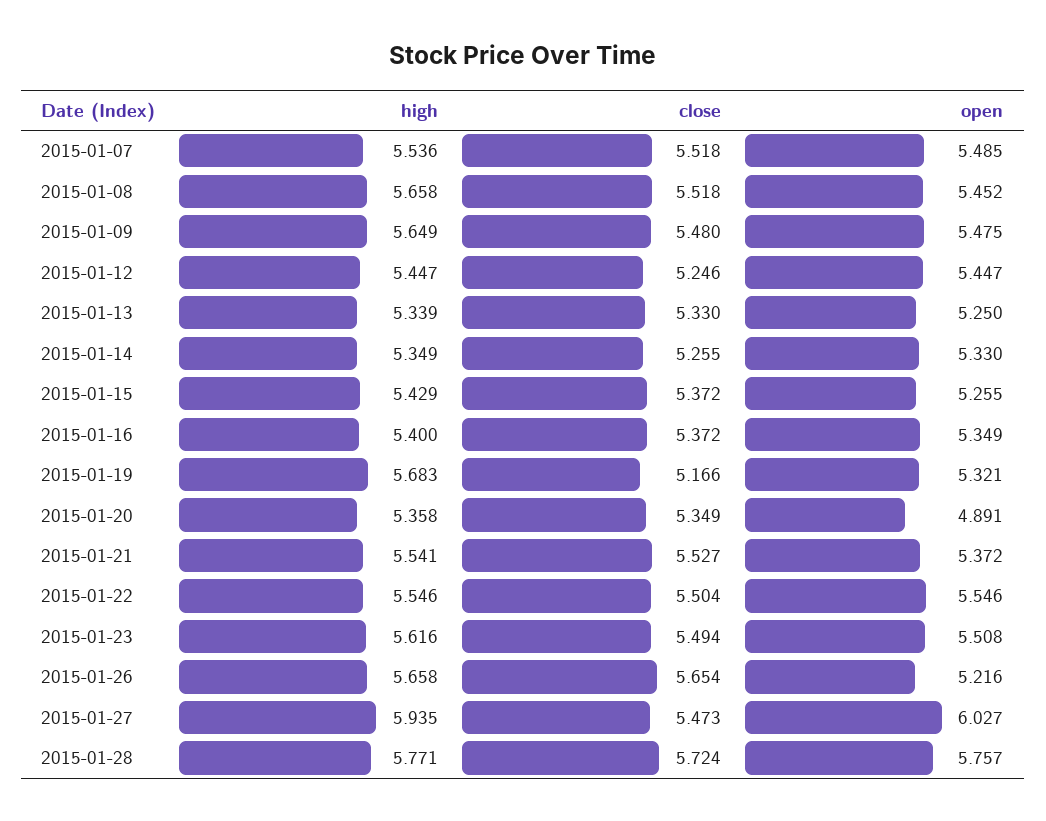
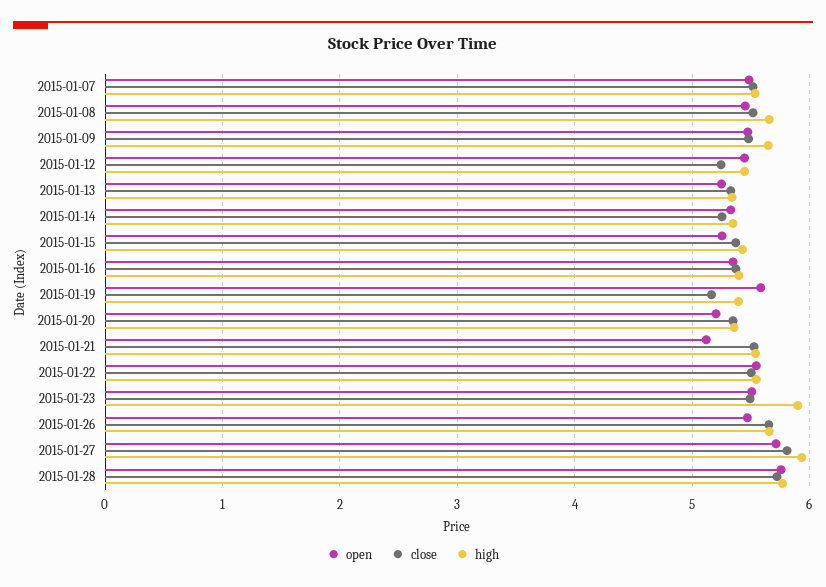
  {
    "high": {
      "2015-01-07": 5.536,
      "2015-01-08": 5.658,
      "2015-01-09": 5.649,
      "2015-01-12": 5.447,
      "2015-01-13": 5.339,
      "2015-01-14": 5.349,
      "2015-01-15": 5.429,
      "2015-01-16": 5.4,
-     "2015-01-19": 5.683,
+     "2015-01-19": 5.4,
      "2015-01-20": 5.358,
      "2015-01-21": 5.541,
      "2015-01-22": 5.546,
-     "2015-01-23": 5.616,
+     "2015-01-23": 5.9,
      "2015-01-26": 5.658,
      "2015-01-27": 5.935,
      "2015-01-28": 5.771
    },
    "close": {
      "2015-01-07": 5.518,
      "2015-01-08": 5.518,
      "2015-01-09": 5.48,
      "2015-01-12": 5.246,
      "2015-01-13": 5.33,
      "2015-01-14": 5.255,
      "2015-01-15": 5.372,
      "2015-01-16": 5.372,
      "2015-01-19": 5.166,
      "2015-01-20": 5.349,
      "2015-01-21": 5.527,
      "2015-01-22": 5.504,
      "2015-01-23": 5.494,
      "2015-01-26": 5.654,
-     "2015-01-27": 5.473,
+     "2015-01-27": 5.8,
      "2015-01-28": 5.724
    },
    "open": {
      "2015-01-07": 5.485,
      "2015-01-08": 5.452,
      "2015-01-09": 5.475,
      "2015-01-12": 5.447,
      "2015-01-13": 5.25,
      "2015-01-14": 5.33,
      "2015-01-15": 5.255,
      "2015-01-16": 5.349,
-     "2015-01-19": 5.321,
+     "2015-01-19": 5.6,
-     "2015-01-20": 4.891,
+     "2015-01-20": 5.2,
-     "2015-01-21": 5.372,
+     "2015-01-21": 5.1,
      "2015-01-22": 5.546,
      "2015-01-23": 5.508,
-     "2015-01-26": 5.216,
+     "2015-01-26": 5.5,
-     "2015-01-27": 6.027,
+     "2015-01-27": 5.7,
      "2015-01-28": 5.757
    }
  }

